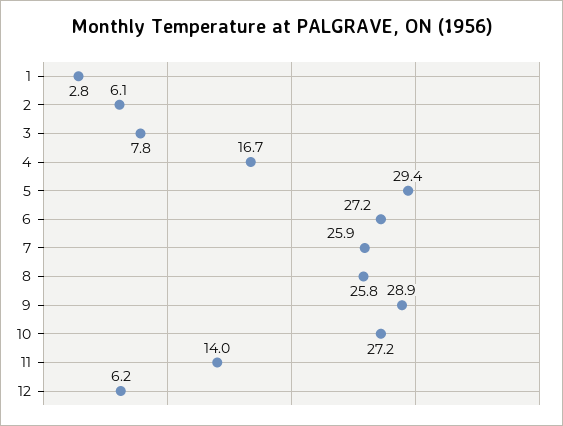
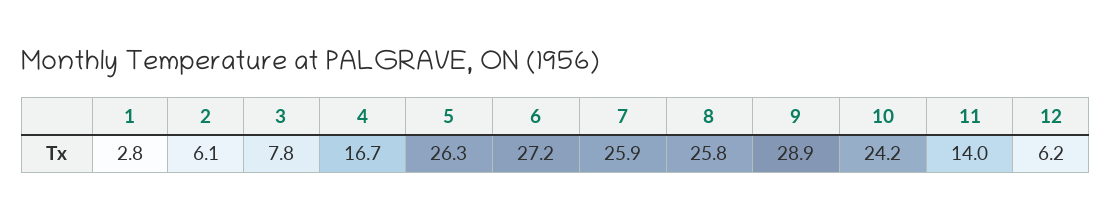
  {
    "1": 2.8,
    "2": 6.1,
    "3": 7.8,
    "4": 16.7,
-   "5": 29.4,
+   "5": 26.3,
    "6": 27.2,
    "7": 25.9,
    "8": 25.8,
    "9": 28.9,
-   "10": 27.2,
+   "10": 24.2,
    "11": 14,
    "12": 6.2
  }

